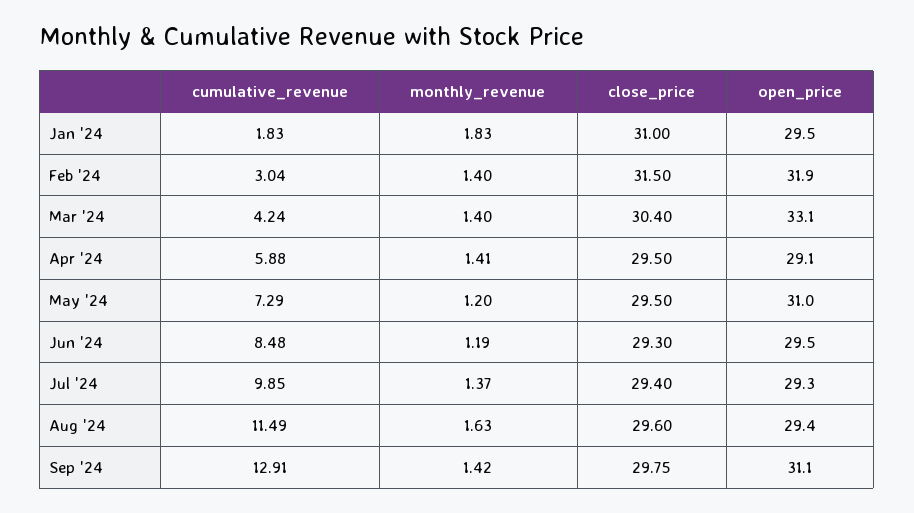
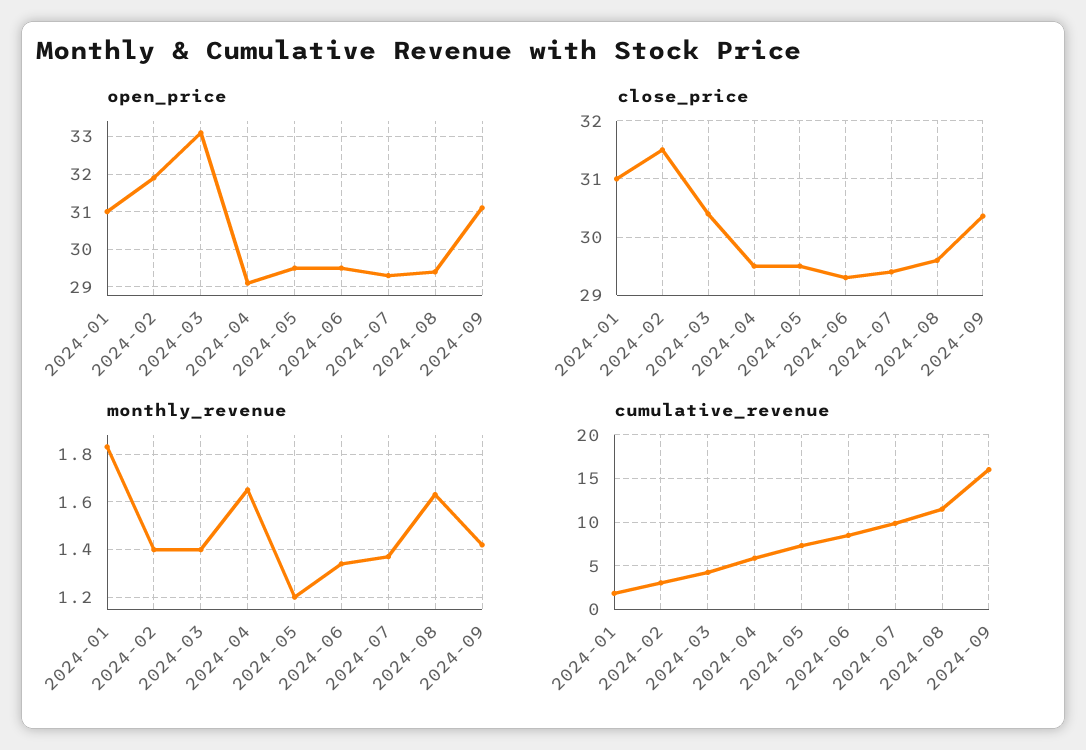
  {
    "cumulative_revenue": {
      "Jan '24": 1.83,
      "Feb '24": 3.04,
      "Mar '24": 4.24,
      "Apr '24": 5.88,
      "May '24": 7.29,
      "Jun '24": 8.48,
      "Jul '24": 9.85,
      "Aug '24": 11.49,
-     "Sep '24": 12.91
+     "Sep '24": 16
    },
    "monthly_revenue": {
      "Jan '24": 1.83,
      "Feb '24": 1.4,
      "Mar '24": 1.4,
-     "Apr '24": 1.41,
+     "Apr '24": 1.65,
      "May '24": 1.2,
-     "Jun '24": 1.19,
+     "Jun '24": 1.35,
      "Jul '24": 1.37,
      "Aug '24": 1.63,
      "Sep '24": 1.42
    },
    "close_price": {
      "Jan '24": 31,
      "Feb '24": 31.5,
      "Mar '24": 30.4,
      "Apr '24": 29.5,
      "May '24": 29.5,
      "Jun '24": 29.3,
      "Jul '24": 29.4,
      "Aug '24": 29.6,
-     "Sep '24": 29.75
+     "Sep '24": 30.4
    },
    "open_price": {
-     "Jan '24": 29.5,
+     "Jan '24": 31,
      "Feb '24": 31.9,
      "Mar '24": 33.1,
      "Apr '24": 29.1,
-     "May '24": 31,
+     "May '24": 29.5,
      "Jun '24": 29.5,
      "Jul '24": 29.3,
      "Aug '24": 29.4,
      "Sep '24": 31.1
    }
  }

